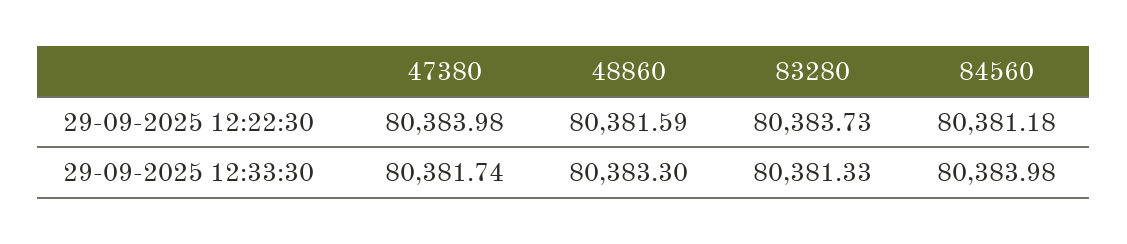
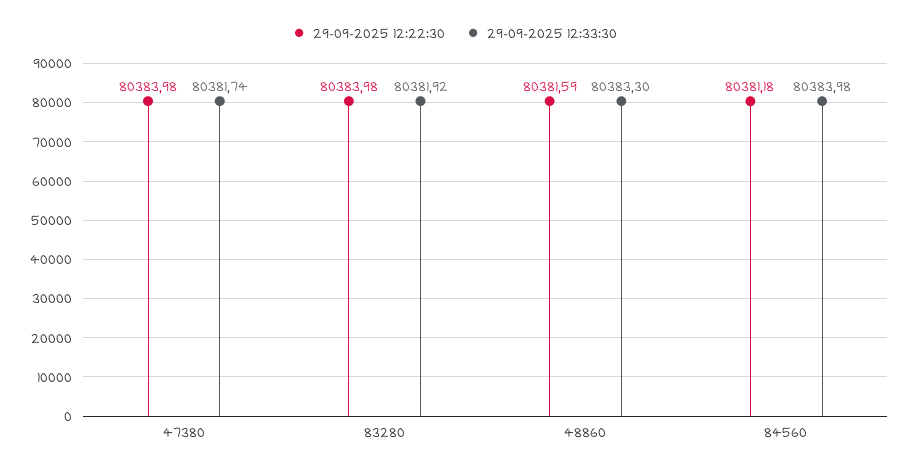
  {
    "29-09-2025 12:22:30": {
      "47380": 80383.98,
      "48860": 80381.59,
-     "83280": 80383.73,
+     "83280": 80383.98,
      "84560": 80381.18
    },
    "29-09-2025 12:33:30": {
      "47380": 80381.74,
      "48860": 80383.3,
-     "83280": 80381.33,
+     "83280": 80381.92,
      "84560": 80383.98
    }
  }

